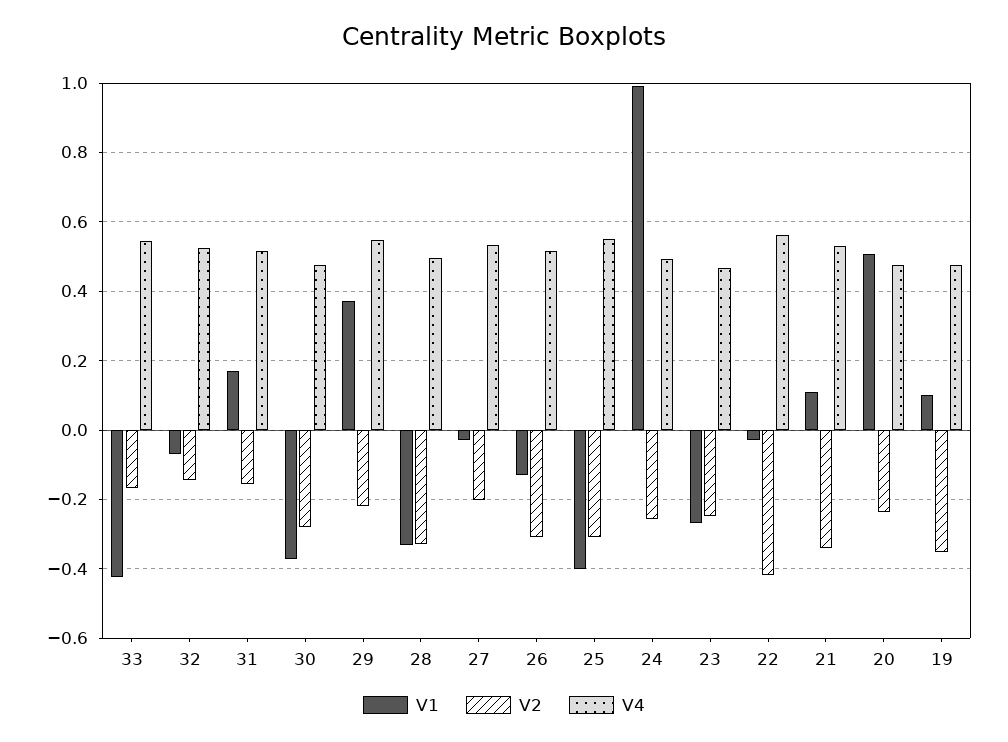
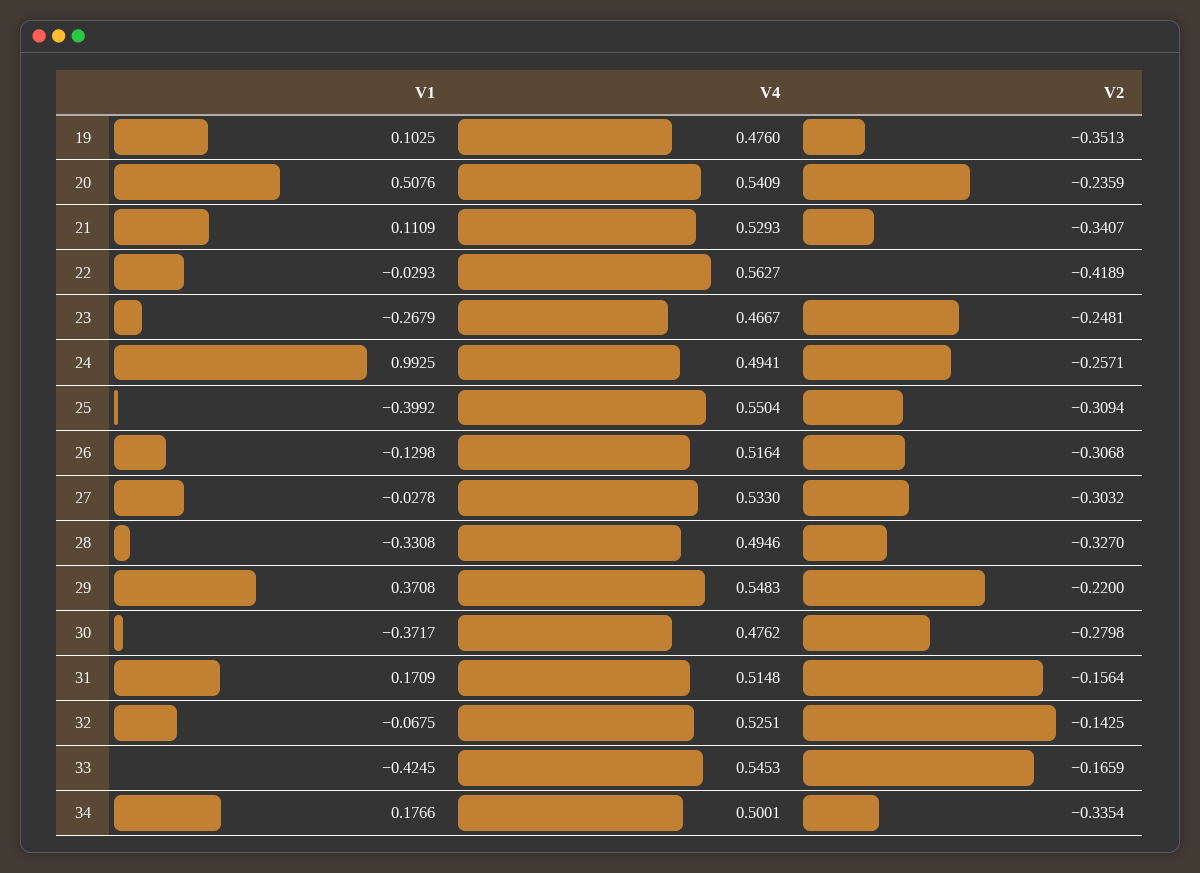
  {
    "V1": {
      "33": -0.4245,
      "32": -0.0675,
      "31": 0.1709,
      "30": -0.3717,
      "29": 0.3708,
      "28": -0.3308,
      "27": -0.0278,
      "26": -0.1298,
      "25": -0.3992,
      "24": 0.9925,
      "23": -0.2679,
      "22": -0.0293,
      "21": 0.1109,
      "20": 0.5076,
-     "19": 0.1025
+     "19": 0.1025,
+     "34": 0.1766
    },
    "V2": {
      "33": -0.1659,
      "32": -0.1425,
      "31": -0.1564,
      "30": -0.2798,
      "29": -0.22,
      "28": -0.327,
-     "27": -0.2,
+     "27": -0.3032,
      "26": -0.3068,
      "25": -0.3094,
      "24": -0.2571,
      "23": -0.2481,
      "22": -0.4189,
      "21": -0.3407,
      "20": -0.2359,
-     "19": -0.3513
+     "19": -0.3513,
+     "34": -0.3354
    },
    "V4": {
      "33": 0.5453,
      "32": 0.5251,
      "31": 0.5148,
      "30": 0.4762,
      "29": 0.5483,
      "28": 0.4946,
      "27": 0.533,
      "26": 0.5164,
      "25": 0.5504,
      "24": 0.4941,
      "23": 0.4667,
      "22": 0.5627,
      "21": 0.5293,
-     "20": 0.48,
+     "20": 0.5409,
-     "19": 0.476
+     "19": 0.476,
+     "34": 0.5001
    }
  }

